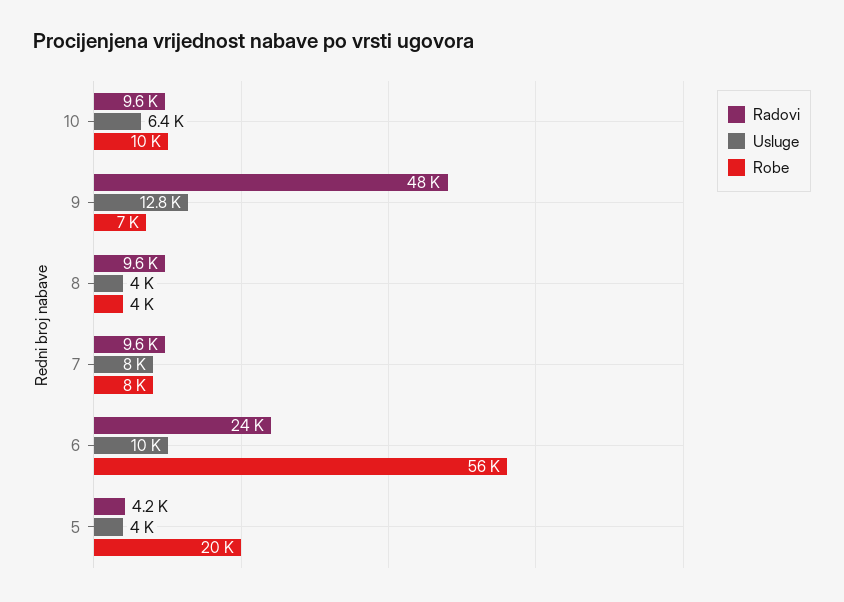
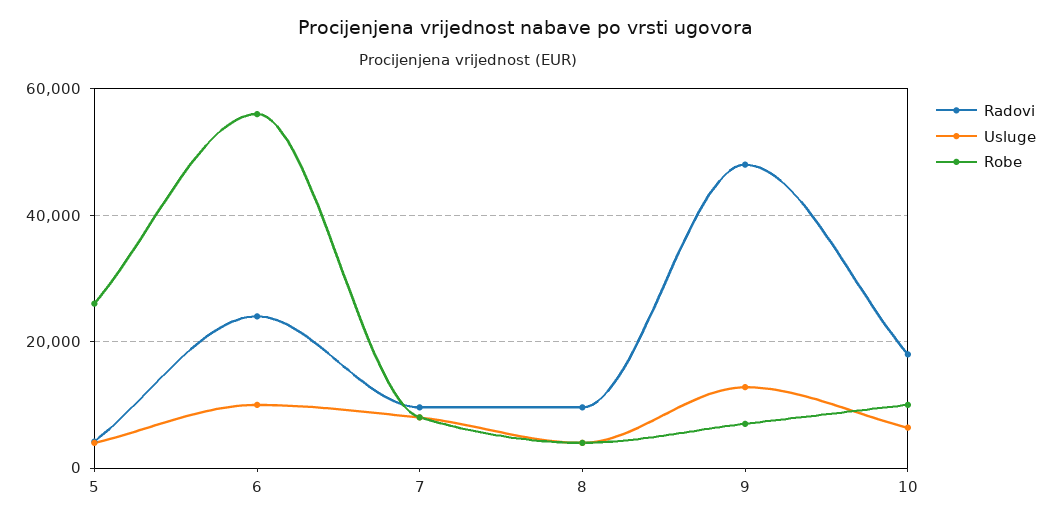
  {
    "Radovi": {
-     "10": 9600,
+     "10": 18000,
      "9": 48000,
      "8": 9600,
      "7": 9600,
      "6": 24000,
      "5": 4200
    },
    "Usluge": {
      "10": 6400,
      "9": 12800,
      "8": 4000,
      "7": 8000,
      "6": 10000,
      "5": 4000
    },
    "Robe": {
      "10": 10000,
      "9": 7000,
      "8": 4000,
      "7": 8000,
      "6": 56000,
-     "5": 20000
+     "5": 26000
    }
  }

